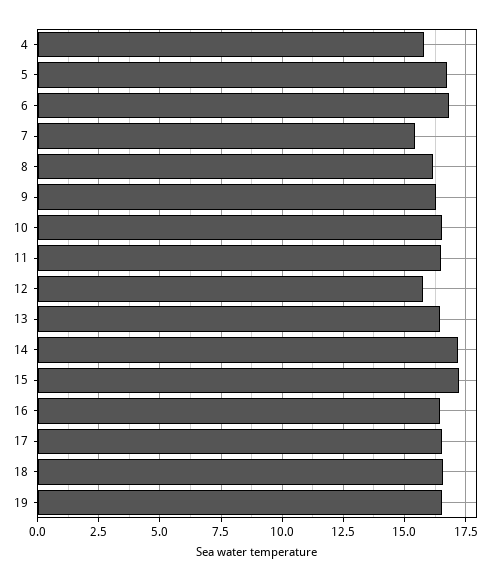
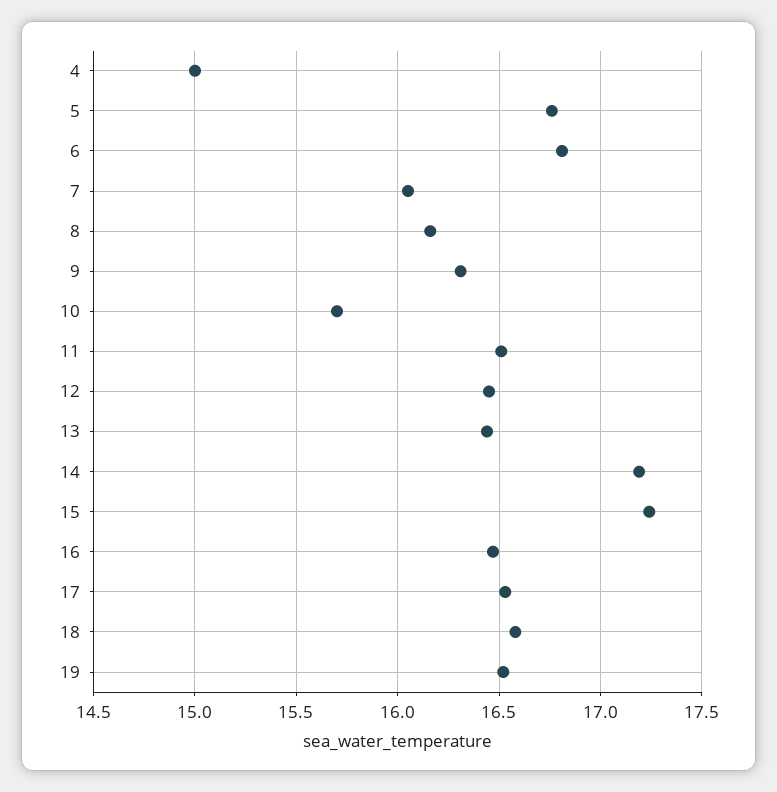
  {
-   "4": 15.75,
+   "4": 15,
    "5": 16.75,
    "6": 16.8,
-   "7": 15.5,
+   "7": 16.05,
    "8": 16.15,
    "9": 16.3,
-   "10": 16.5,
+   "10": 15.7,
    "11": 16.5,
-   "12": 15.75,
+   "12": 16.45,
    "13": 16.45,
    "14": 17.2,
    "15": 17.25,
    "16": 16.45,
    "17": 16.55,
    "18": 16.6,
    "19": 16.5
  }

